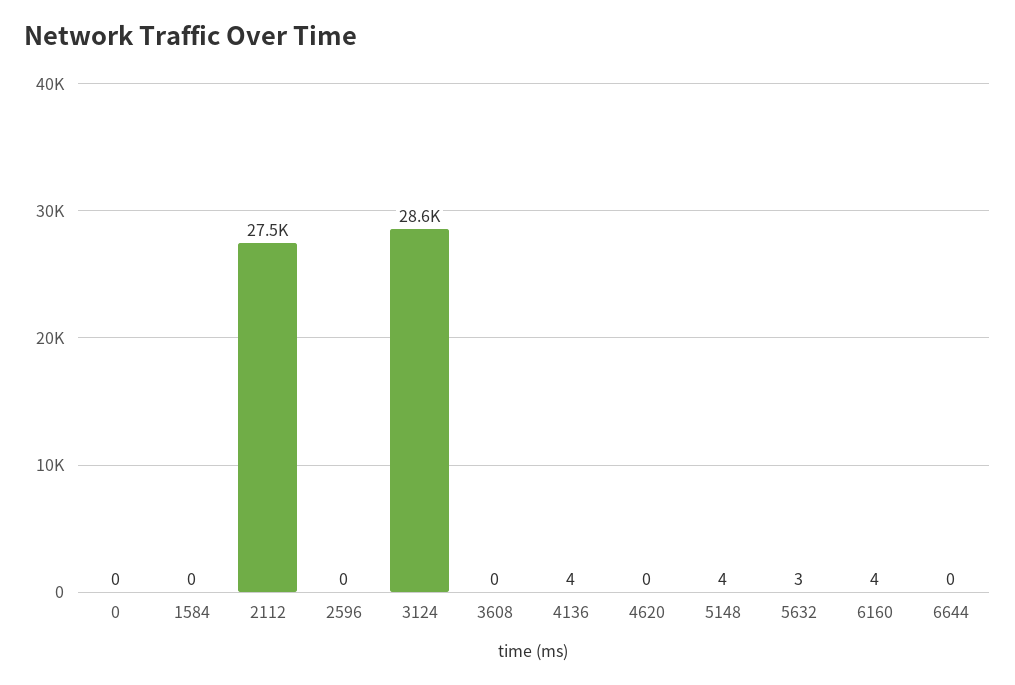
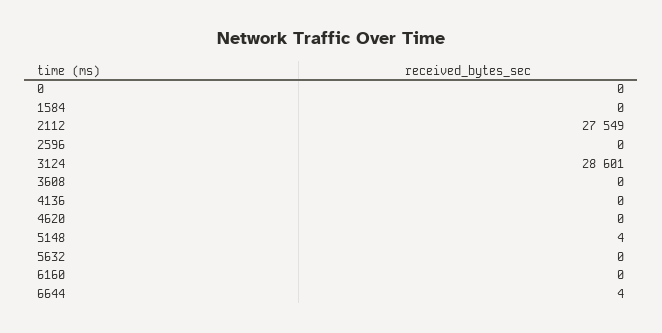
  {
    "0": 0,
    "1584": 0,
    "2112": 27549,
    "2596": 0,
    "3124": 28601,
    "3608": 0,
-   "4136": 4,
+   "4136": 0,
    "4620": 0,
    "5148": 4,
-   "5632": 3,
+   "5632": 0,
-   "6160": 4,
+   "6160": 0,
-   "6644": 0
+   "6644": 4
  }

